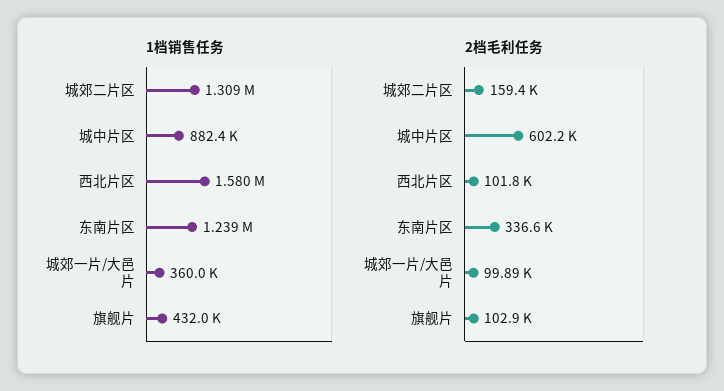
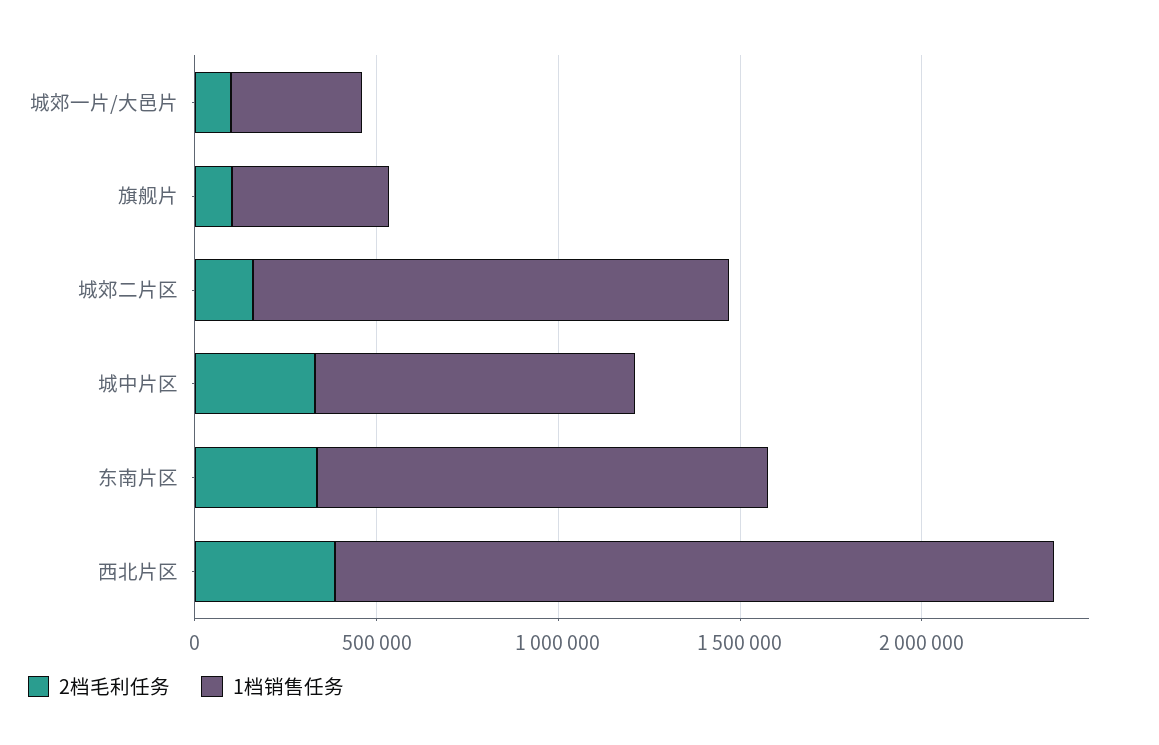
  {
    "1档销售任务": {
      "城郊二片区": 1309000,
      "城中片区": 882400,
-     "西北片区": 1580000,
+     "西北片区": 2000000,
      "东南片区": 1239000,
      "城郊一片/大邑片": 360000,
      "旗舰片": 432000
    },
    "2档毛利任务": {
      "城郊二片区": 159400,
-     "城中片区": 602200,
+     "城中片区": 300000,
-     "西北片区": 101800,
+     "西北片区": 400000,
      "东南片区": 336600,
      "城郊一片/大邑片": 99890,
      "旗舰片": 102900
    }
  }

